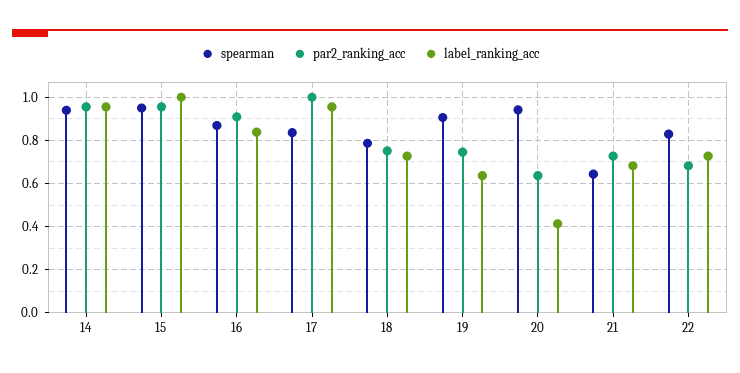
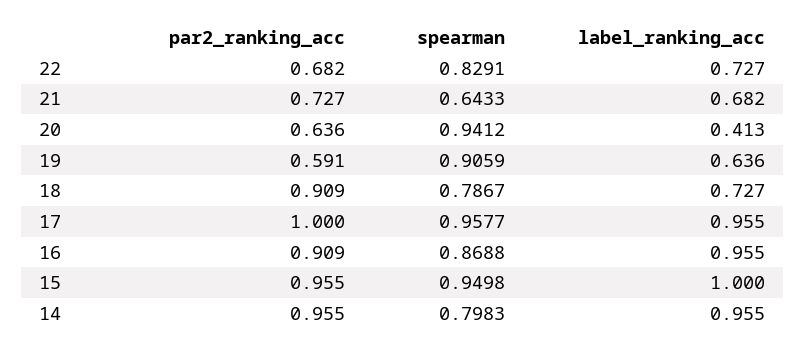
  {
    "spearman": {
-     "14": 0.95,
+     "14": 0.7983,
      "15": 0.9498,
      "16": 0.8688,
-     "17": 0.85,
+     "17": 0.9577,
      "18": 0.7867,
      "19": 0.9059,
      "20": 0.9412,
      "21": 0.6433,
      "22": 0.8291
    },
    "par2_ranking_acc": {
      "14": 0.955,
      "15": 0.955,
      "16": 0.909,
      "17": 1,
-     "18": 0.75,
+     "18": 0.909,
-     "19": 0.75,
+     "19": 0.591,
      "20": 0.636,
      "21": 0.727,
      "22": 0.682
    },
    "label_ranking_acc": {
      "14": 0.955,
      "15": 1,
-     "16": 0.85,
+     "16": 0.955,
      "17": 0.955,
      "18": 0.727,
      "19": 0.636,
      "20": 0.413,
      "21": 0.682,
      "22": 0.727
    }
  }

